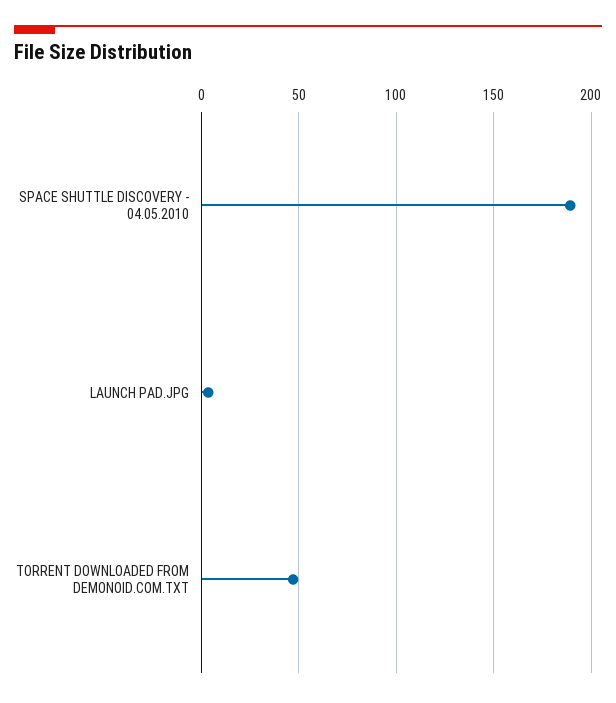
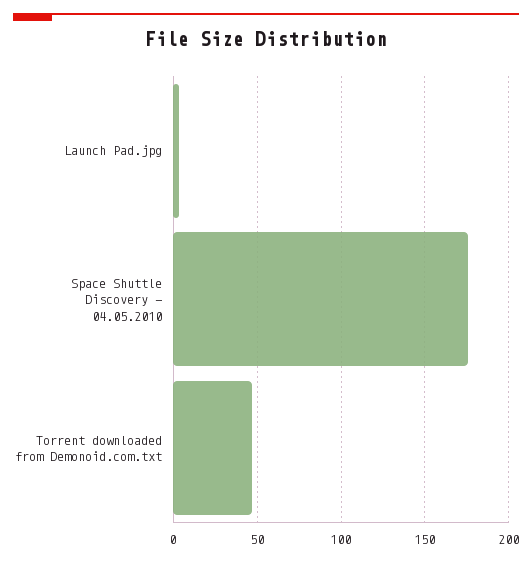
  {
-   "SPACE SHUTTLE DISCOVERY - 04.05.2010": 190,
+   "SPACE SHUTTLE DISCOVERY - 04.05.2010": 175,
    "LAUNCH PAD.JPG": 5,
    "TORRENT DOWNLOADED FROM DEMONOID.COM.TXT": 45
  }

